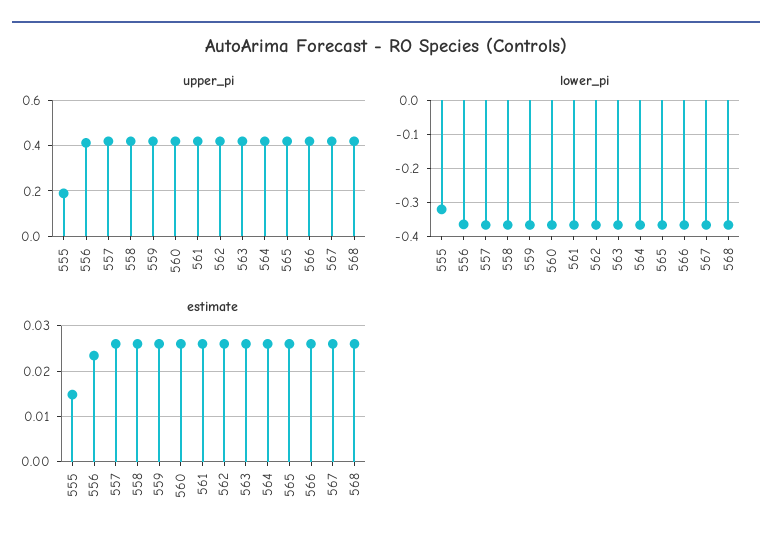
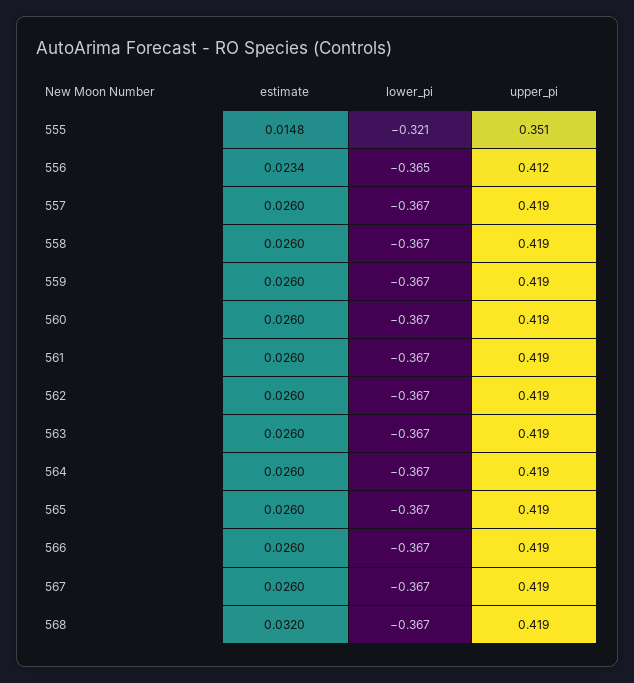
  {
    "upper_pi": {
-     "555": 0.2,
+     "555": 0.351,
      "556": 0.412,
      "557": 0.419,
      "558": 0.419,
      "559": 0.419,
      "560": 0.419,
      "561": 0.419,
      "562": 0.419,
      "563": 0.419,
      "564": 0.419,
      "565": 0.419,
      "566": 0.419,
      "567": 0.419,
      "568": 0.419
    },
    "lower_pi": {
      "555": -0.321,
      "556": -0.365,
      "557": -0.367,
      "558": -0.367,
      "559": -0.367,
      "560": -0.367,
      "561": -0.367,
      "562": -0.367,
      "563": -0.367,
      "564": -0.367,
      "565": -0.367,
      "566": -0.367,
      "567": -0.367,
      "568": -0.367
    },
    "estimate": {
      "555": 0.0148,
      "556": 0.0234,
      "557": 0.026,
      "558": 0.026,
      "559": 0.026,
      "560": 0.026,
      "561": 0.026,
      "562": 0.026,
      "563": 0.026,
      "564": 0.026,
      "565": 0.026,
      "566": 0.026,
      "567": 0.026,
-     "568": 0.026
+     "568": 0.032
    }
  }

